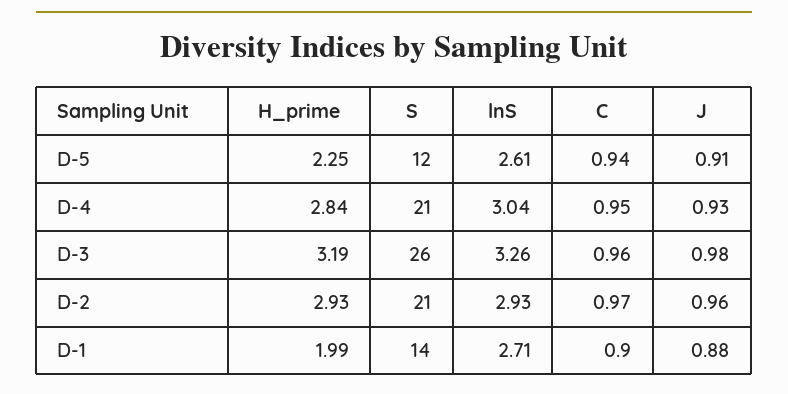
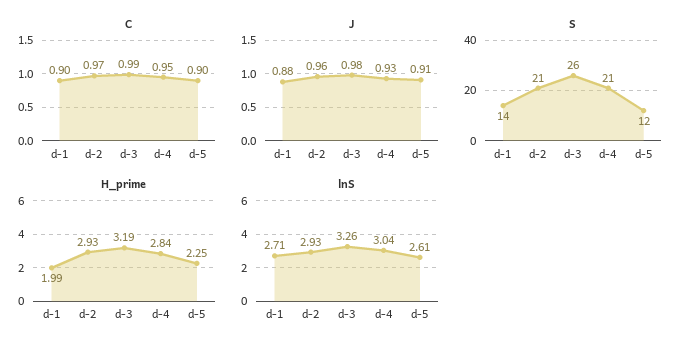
  {
    "H_prime": {
      "D-5": 2.25,
      "D-4": 2.84,
      "D-3": 3.19,
      "D-2": 2.93,
      "D-1": 1.99
    },
    "S": {
      "D-5": 12,
      "D-4": 21,
      "D-3": 26,
      "D-2": 21,
      "D-1": 14
    },
    "lnS": {
      "D-5": 2.61,
      "D-4": 3.04,
      "D-3": 3.26,
      "D-2": 2.93,
      "D-1": 2.71
    },
    "C": {
-     "D-5": 0.94,
+     "D-5": 0.9,
      "D-4": 0.95,
-     "D-3": 0.96,
+     "D-3": 0.99,
      "D-2": 0.97,
      "D-1": 0.9
    },
    "J": {
      "D-5": 0.91,
      "D-4": 0.93,
      "D-3": 0.98,
      "D-2": 0.96,
      "D-1": 0.88
    }
  }

